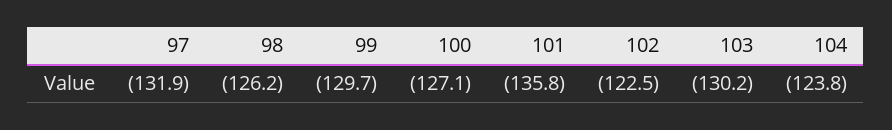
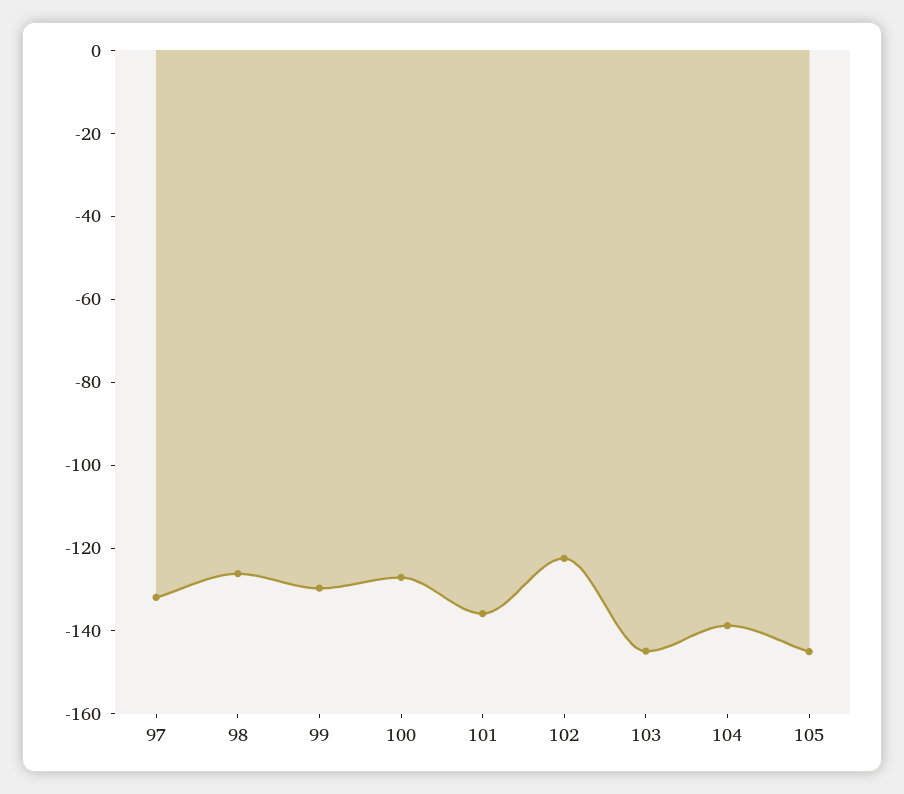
  {
    "97": -131.9,
    "98": -126.2,
    "99": -129.7,
    "100": -127.1,
    "101": -135.8,
    "102": -122.5,
-   "103": -130.2,
+   "103": -145,
-   "104": -123.8
+   "104": -140,
+   "105": -145
  }

